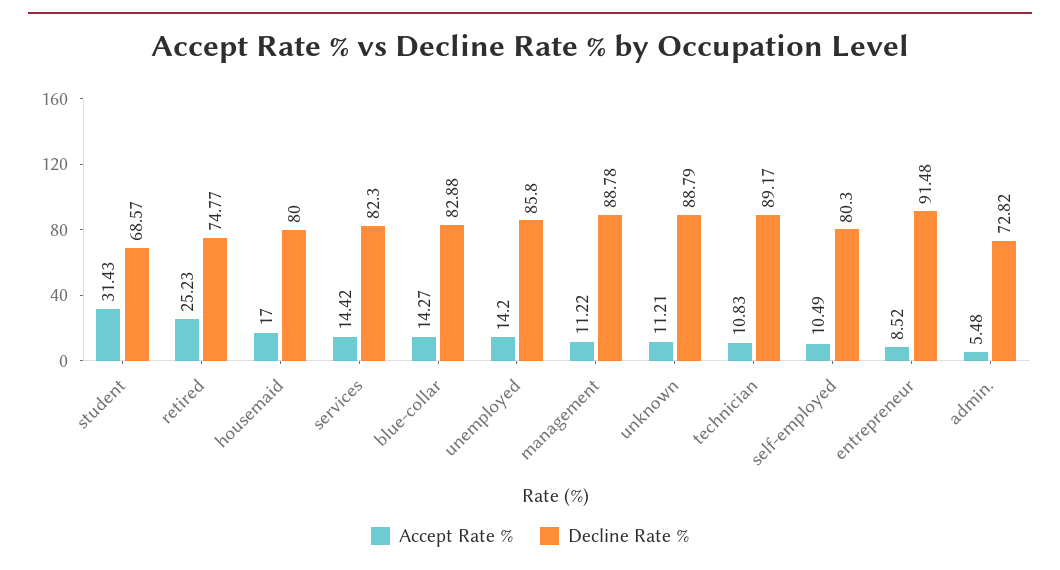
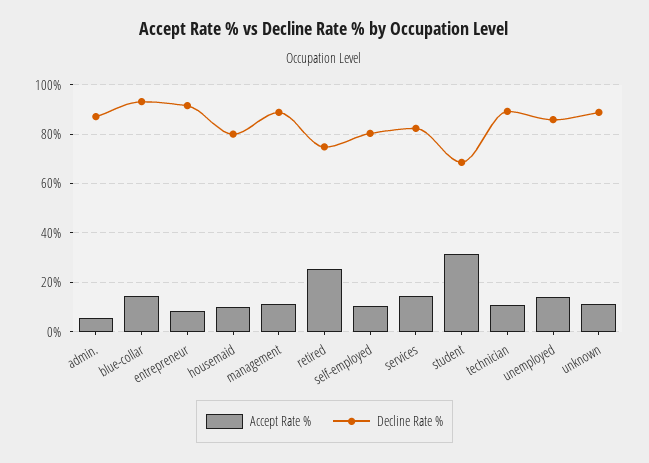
  {
    "Accept Rate %": {
      "student": 31.43,
      "retired": 25.23,
-     "housemaid": 17,
+     "housemaid": 10,
      "services": 14.42,
      "blue-collar": 14.27,
      "unemployed": 14.2,
      "management": 11.22,
      "unknown": 11.21,
      "technician": 10.83,
      "self-employed": 10.49,
      "entrepreneur": 8.52,
      "admin.": 5.48
    },
    "Decline Rate %": {
      "student": 68.57,
      "retired": 74.77,
      "housemaid": 80,
      "services": 82.3,
-     "blue-collar": 82.88,
+     "blue-collar": 92.5,
      "unemployed": 85.8,
      "management": 88.78,
      "unknown": 88.79,
      "technician": 89.17,
      "self-employed": 80.3,
      "entrepreneur": 91.48,
-     "admin.": 72.82
+     "admin.": 87.5
    }
  }

